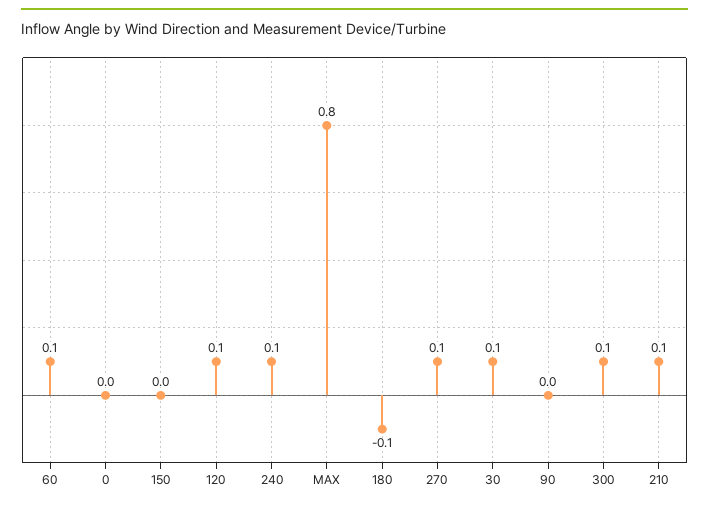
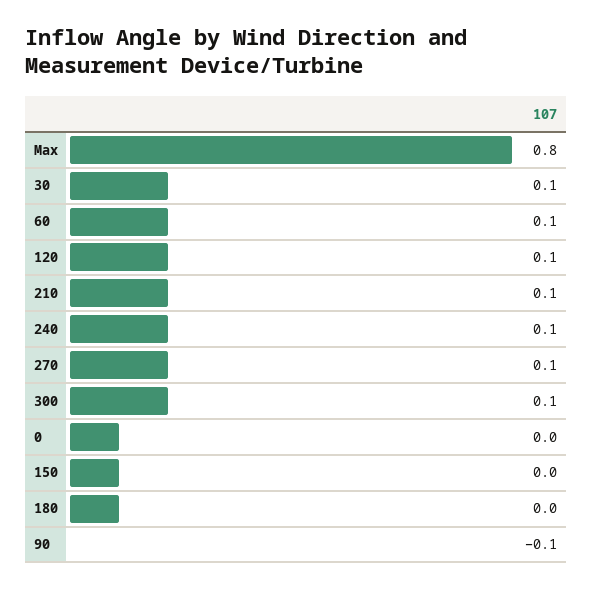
  {
    "60": 0.1,
    "0": 0,
    "150": 0,
    "120": 0.1,
    "240": 0.1,
    "MAX": 0.8,
-   "180": -0.1,
+   "180": 0,
    "270": 0.1,
    "30": 0.1,
-   "90": 0,
+   "90": -0.1,
    "300": 0.1,
    "210": 0.1
  }

